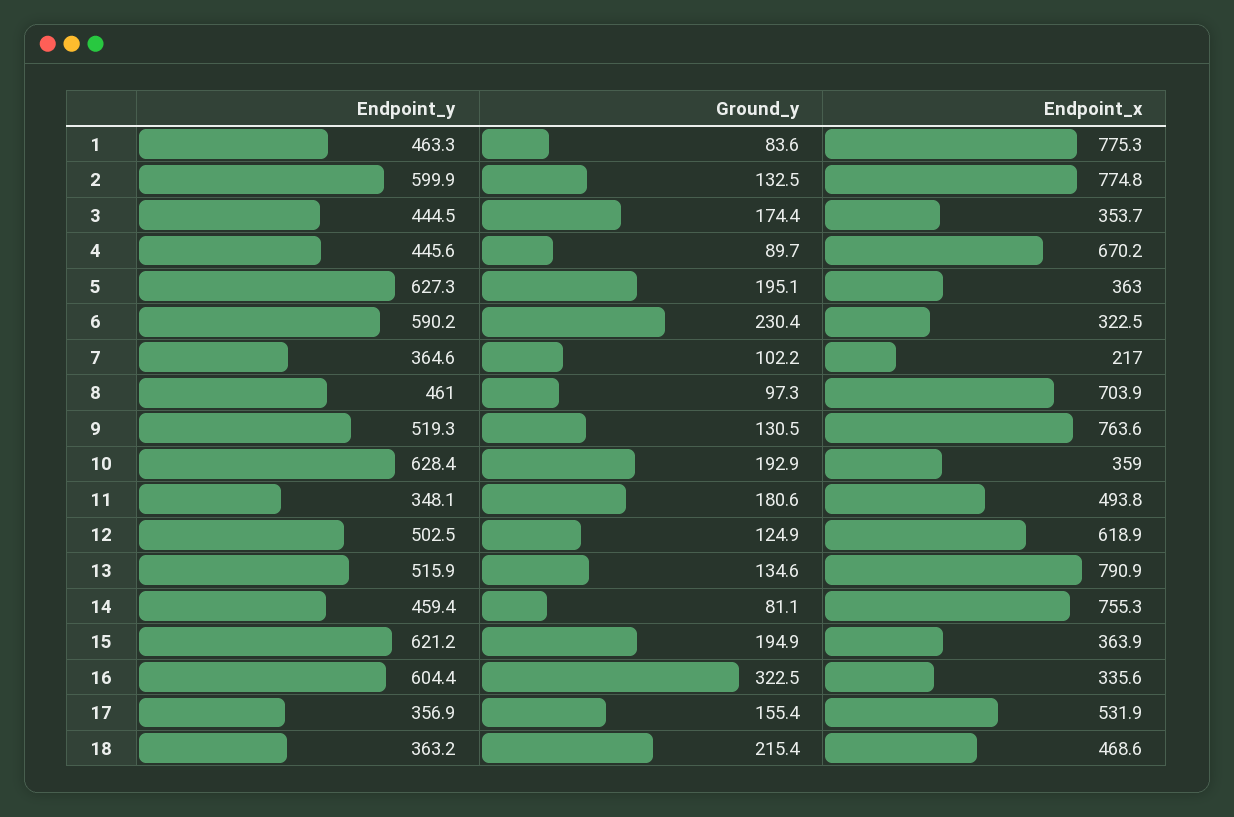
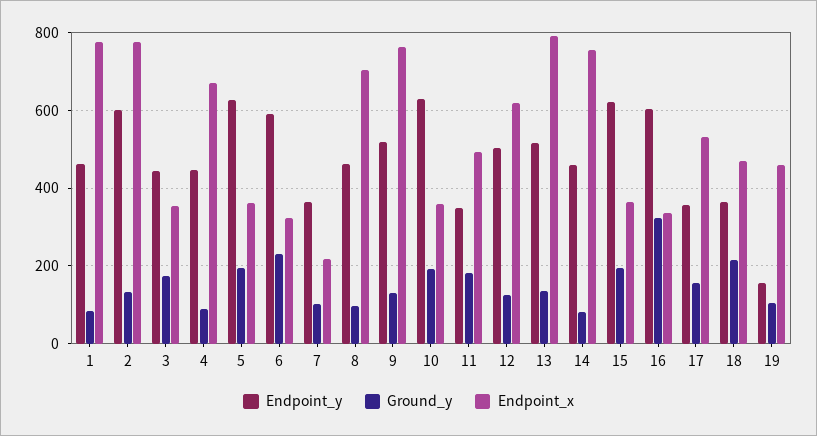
  {
    "Endpoint_y": {
      "1": 463.3,
      "2": 599.9,
      "3": 444.5,
      "4": 445.6,
      "5": 627.3,
      "6": 590.2,
      "7": 364.6,
      "8": 461,
      "9": 519.3,
      "10": 628.4,
      "11": 348.1,
      "12": 502.5,
      "13": 515.9,
      "14": 459.4,
      "15": 621.2,
      "16": 604.4,
      "17": 356.9,
-     "18": 363.2
+     "18": 363.2,
+     "19": 160
    },
    "Ground_y": {
      "1": 83.6,
      "2": 132.5,
      "3": 174.4,
      "4": 89.7,
      "5": 195.1,
      "6": 230.4,
      "7": 102.2,
      "8": 97.3,
      "9": 130.5,
      "10": 192.9,
      "11": 180.6,
      "12": 124.9,
      "13": 134.6,
      "14": 81.1,
      "15": 194.9,
      "16": 322.5,
      "17": 155.4,
-     "18": 215.4
+     "18": 215.4,
+     "19": 100
    },
    "Endpoint_x": {
      "1": 775.3,
      "2": 774.8,
      "3": 353.7,
      "4": 670.2,
      "5": 363,
      "6": 322.5,
      "7": 217,
      "8": 703.9,
      "9": 763.6,
      "10": 359,
      "11": 493.8,
      "12": 618.9,
      "13": 790.9,
      "14": 755.3,
      "15": 363.9,
      "16": 335.6,
      "17": 531.9,
-     "18": 468.6
+     "18": 468.6,
+     "19": 460
    }
  }

